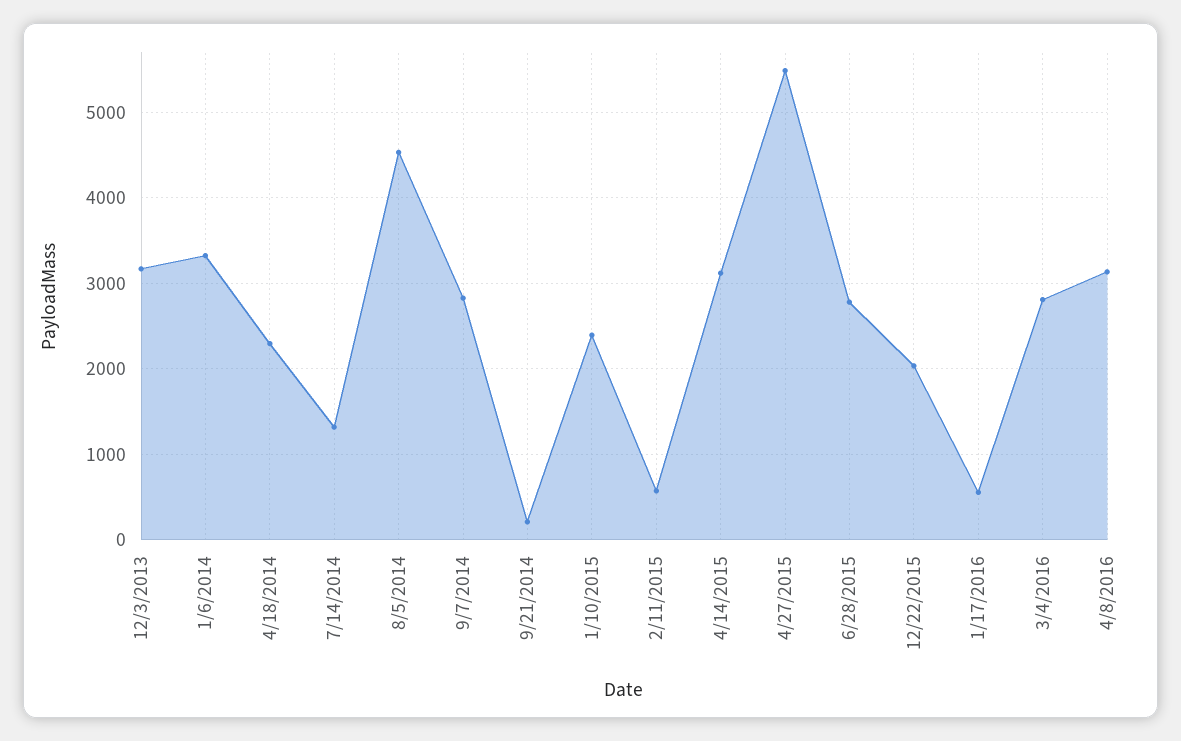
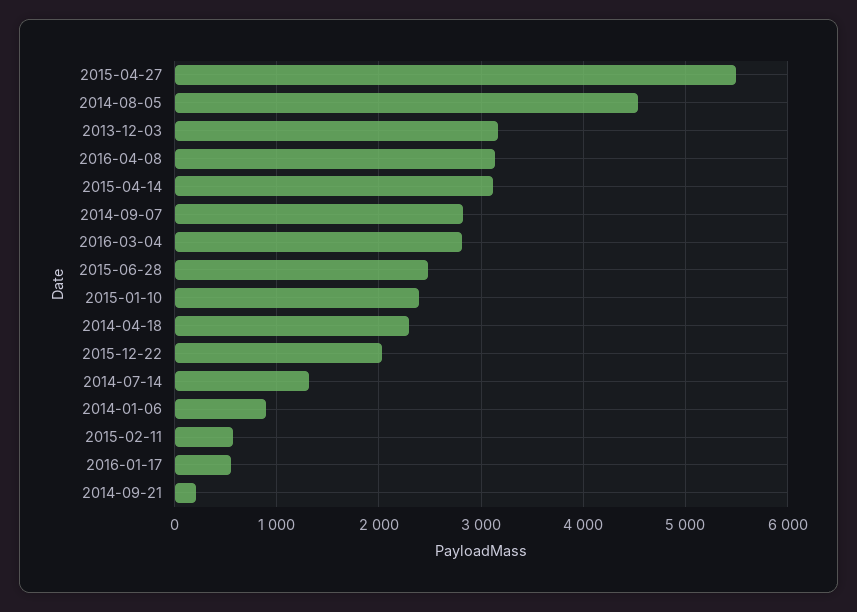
  {
    "12/3/2013": 3200,
-   "1/6/2014": 3300,
+   "1/6/2014": 900,
    "4/18/2014": 2300,
    "7/14/2014": 1300,
    "8/5/2014": 4500,
    "9/7/2014": 2800,
    "9/21/2014": 200,
    "1/10/2015": 2400,
    "2/11/2015": 600,
    "4/14/2015": 3100,
    "4/27/2015": 5500,
-   "6/28/2015": 2800,
+   "6/28/2015": 2500,
    "12/22/2015": 2000,
    "1/17/2016": 600,
    "3/4/2016": 2800,
    "4/8/2016": 3100
  }

